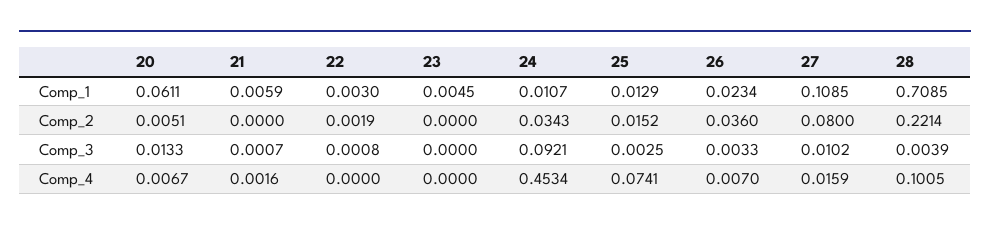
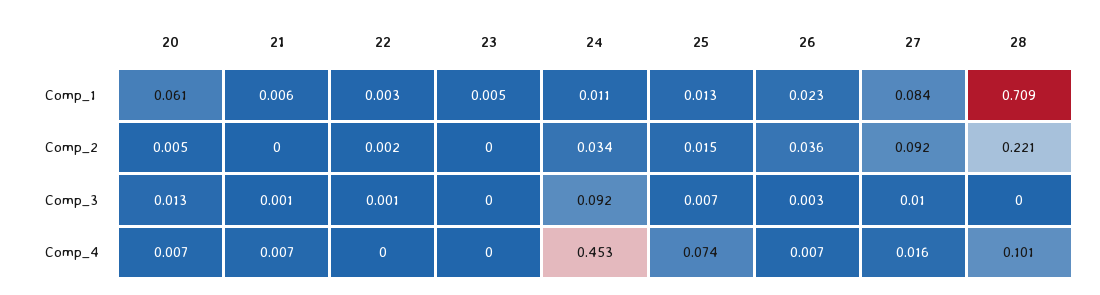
  {
    "20": {
      "Comp_1": 0.0611,
      "Comp_2": 0.0051,
      "Comp_3": 0.0133,
      "Comp_4": 0.0067
    },
    "21": {
      "Comp_1": 0.0059,
      "Comp_2": 0,
      "Comp_3": 0.0007,
-     "Comp_4": 0.0016
+     "Comp_4": 0.007
    },
    "22": {
      "Comp_1": 0.003,
      "Comp_2": 0.0019,
      "Comp_3": 0.0008,
      "Comp_4": 0
    },
    "23": {
      "Comp_1": 0.0045,
      "Comp_2": 0,
      "Comp_3": 0,
      "Comp_4": 0
    },
    "24": {
      "Comp_1": 0.0107,
      "Comp_2": 0.0343,
      "Comp_3": 0.0921,
      "Comp_4": 0.4534
    },
    "25": {
      "Comp_1": 0.0129,
      "Comp_2": 0.0152,
-     "Comp_3": 0.0025,
+     "Comp_3": 0.007,
      "Comp_4": 0.0741
    },
    "26": {
      "Comp_1": 0.0234,
      "Comp_2": 0.036,
      "Comp_3": 0.0033,
      "Comp_4": 0.007
    },
    "27": {
-     "Comp_1": 0.1085,
+     "Comp_1": 0.084,
-     "Comp_2": 0.08,
+     "Comp_2": 0.092,
      "Comp_3": 0.0102,
      "Comp_4": 0.0159
    },
    "28": {
      "Comp_1": 0.7085,
      "Comp_2": 0.2214,
-     "Comp_3": 0.0039,
+     "Comp_3": 0,
      "Comp_4": 0.1005
    }
  }

